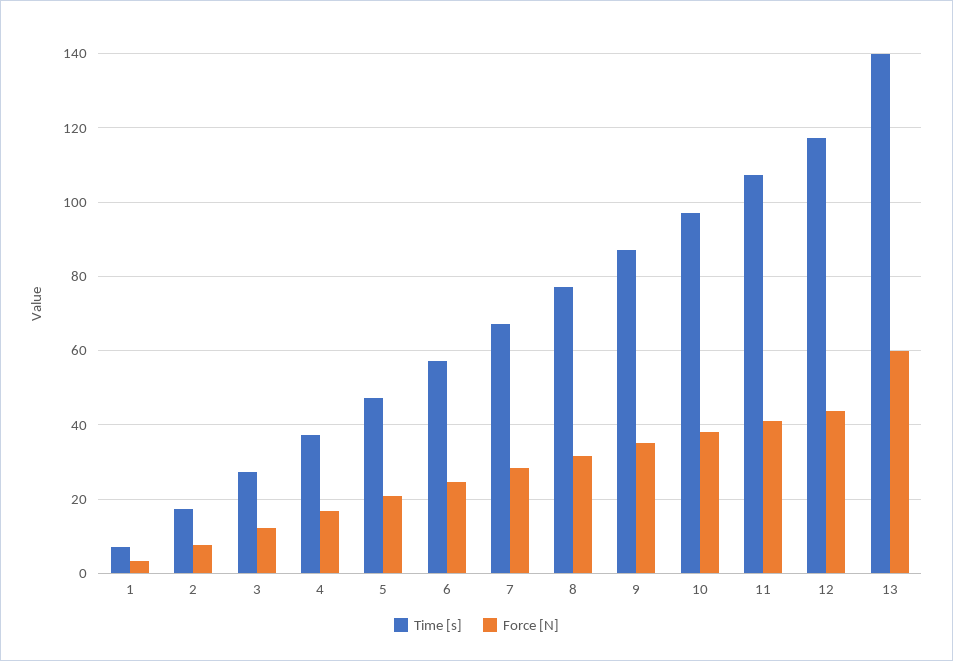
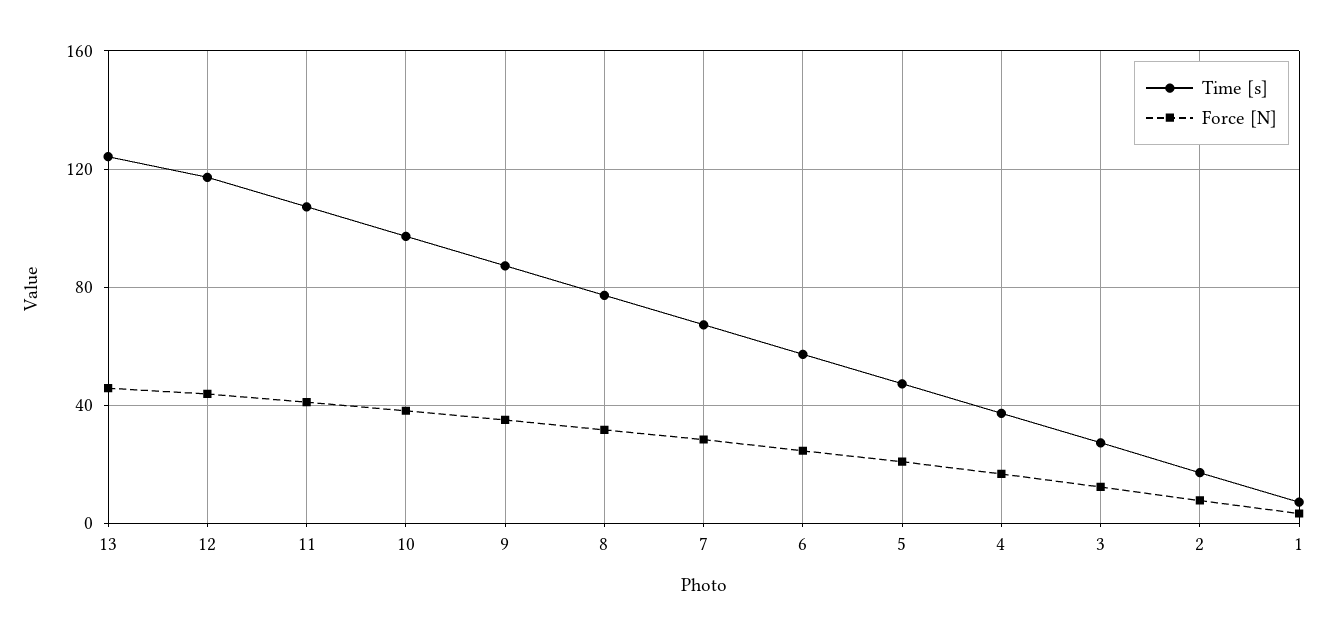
  {
    "Time [s]": {
      "1": 8,
      "2": 18,
      "3": 28,
      "4": 38,
      "5": 48,
      "6": 58,
      "7": 68,
      "8": 78,
      "9": 88,
      "10": 98,
      "11": 108,
      "12": 118,
-     "13": 140
+     "13": 125
    },
    "Force [N]": {
      "1": 4,
      "2": 8,
      "3": 12,
      "4": 16,
      "5": 20,
      "6": 24,
      "7": 28,
      "8": 32,
      "9": 36,
      "10": 38,
      "11": 42,
      "12": 44,
-     "13": 60
+     "13": 45
    }
  }

